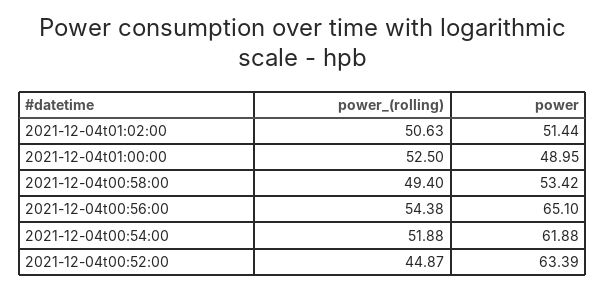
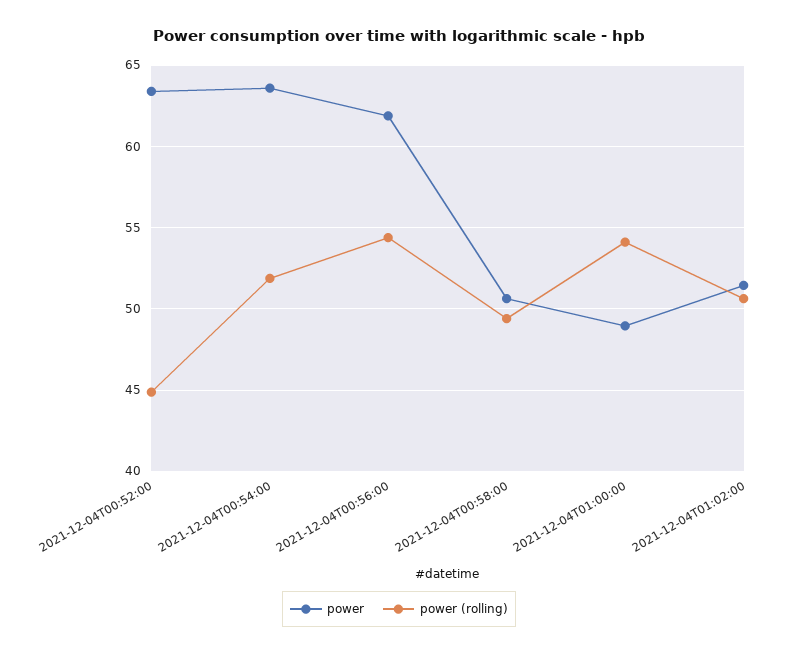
  {
    "power_(rolling)": {
      "2021-12-04t01:02:00": 50.63,
-     "2021-12-04t01:00:00": 52.5,
+     "2021-12-04t01:00:00": 54,
      "2021-12-04t00:58:00": 49.4,
      "2021-12-04t00:56:00": 54.38,
      "2021-12-04t00:54:00": 51.88,
      "2021-12-04t00:52:00": 44.87
    },
    "power": {
      "2021-12-04t01:02:00": 51.44,
      "2021-12-04t01:00:00": 48.95,
-     "2021-12-04t00:58:00": 53.42,
+     "2021-12-04t00:58:00": 50.5,
-     "2021-12-04t00:56:00": 65.1,
+     "2021-12-04t00:56:00": 62,
-     "2021-12-04t00:54:00": 61.88,
+     "2021-12-04t00:54:00": 63.5,
      "2021-12-04t00:52:00": 63.39
    }
  }

